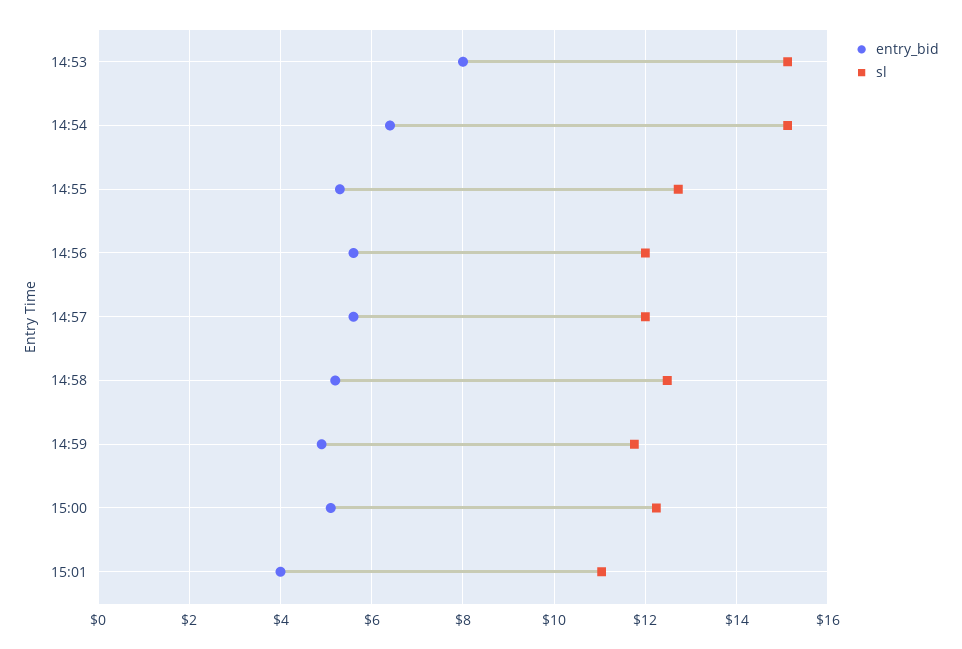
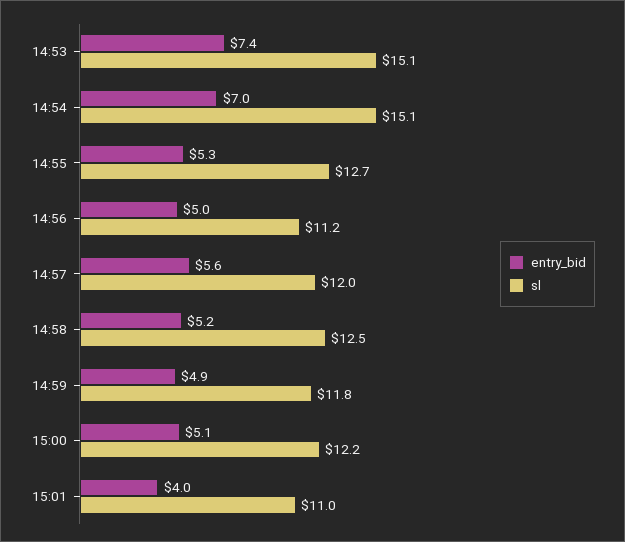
  {
    "entry_bid": {
-     "14:53": 8,
+     "14:53": 7.4,
-     "14:54": 6.4,
+     "14:54": 7,
      "14:55": 5.3,
-     "14:56": 5.6,
+     "14:56": 5,
      "14:57": 5.6,
      "14:58": 5.2,
      "14:59": 4.9,
      "15:00": 5.1,
      "15:01": 4
    },
    "sl": {
      "14:53": 15.1,
      "14:54": 15.1,
      "14:55": 12.7,
-     "14:56": 12,
+     "14:56": 11.2,
      "14:57": 12,
      "14:58": 12.5,
      "14:59": 11.8,
      "15:00": 12.2,
      "15:01": 11
    }
  }

